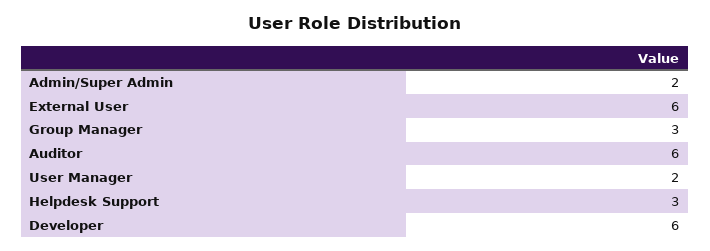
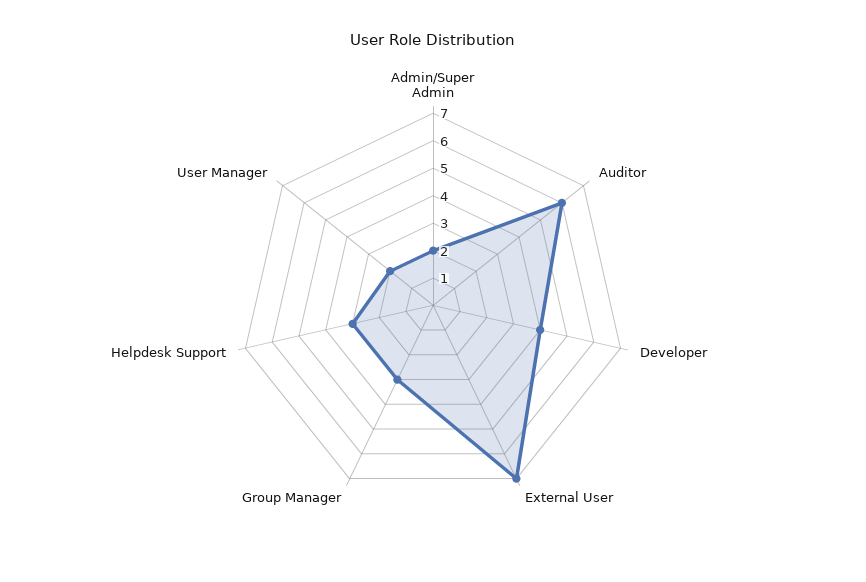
  {
    "Admin/Super Admin": 2,
-   "External User": 6,
+   "External User": 7,
    "Group Manager": 3,
    "Auditor": 6,
    "User Manager": 2,
    "Helpdesk Support": 3,
-   "Developer": 6
+   "Developer": 4
  }

